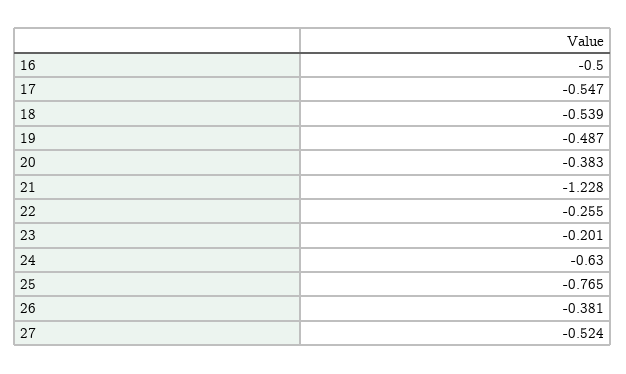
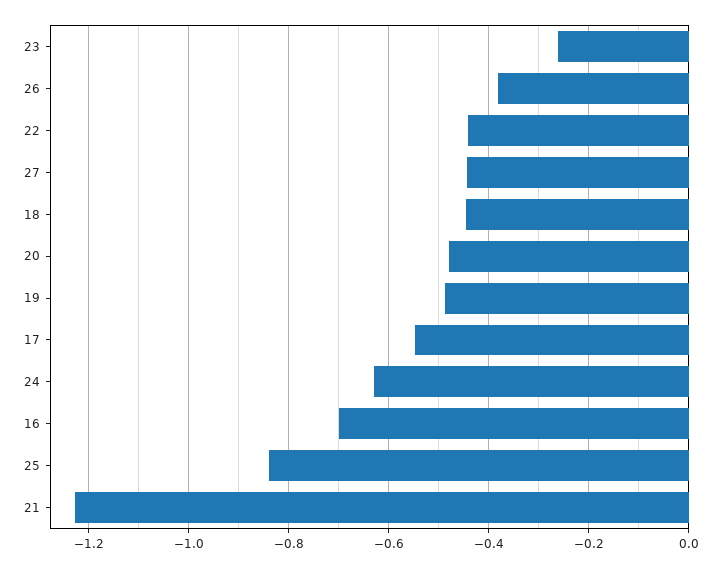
  {
-   "16": -0.5,
+   "16": -0.7,
    "17": -0.547,
-   "18": -0.539,
+   "18": -0.44,
    "19": -0.487,
-   "20": -0.383,
+   "20": -0.48,
    "21": -1.228,
-   "22": -0.255,
+   "22": -0.44,
-   "23": -0.201,
+   "23": -0.26,
    "24": -0.63,
-   "25": -0.765,
+   "25": -0.84,
    "26": -0.381,
-   "27": -0.524
+   "27": -0.44
  }

